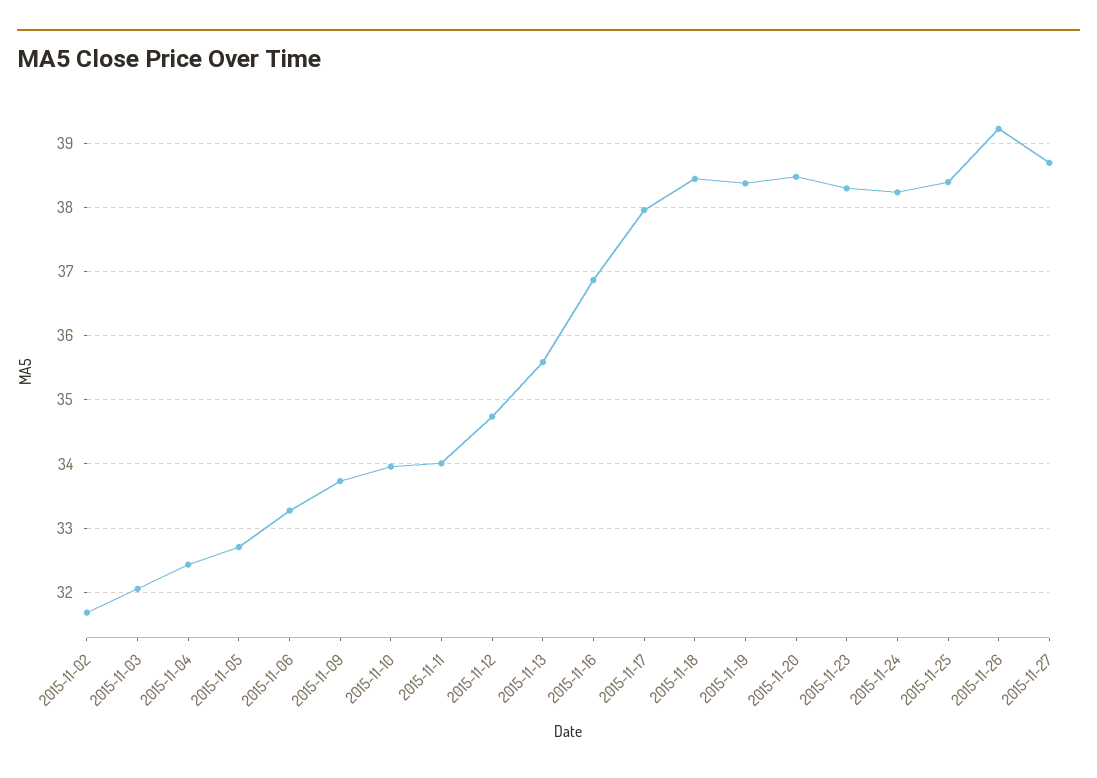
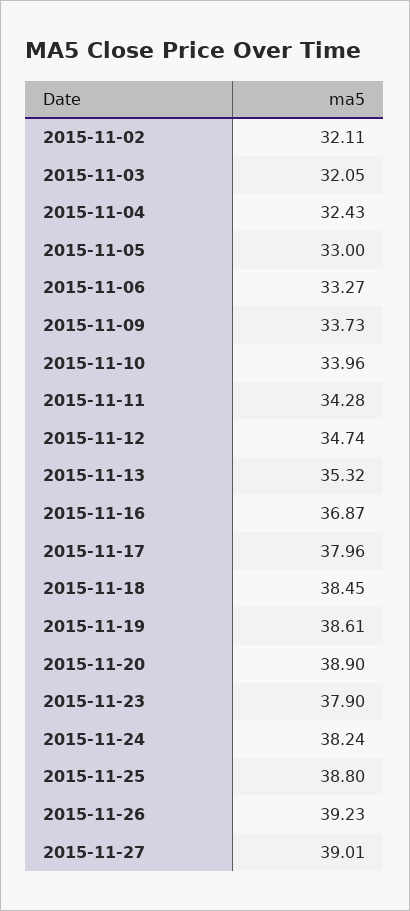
  {
-   "2015-11-02": 31.7,
+   "2015-11-02": 32.11,
    "2015-11-03": 32.05,
    "2015-11-04": 32.43,
-   "2015-11-05": 32.7,
+   "2015-11-05": 33,
    "2015-11-06": 33.27,
    "2015-11-09": 33.73,
    "2015-11-10": 33.96,
-   "2015-11-11": 34,
+   "2015-11-11": 34.28,
    "2015-11-12": 34.74,
-   "2015-11-13": 35.6,
+   "2015-11-13": 35.32,
    "2015-11-16": 36.87,
    "2015-11-17": 37.96,
    "2015-11-18": 38.45,
-   "2015-11-19": 38.4,
+   "2015-11-19": 38.61,
-   "2015-11-20": 38.5,
+   "2015-11-20": 38.9,
-   "2015-11-23": 38.3,
+   "2015-11-23": 37.9,
    "2015-11-24": 38.24,
-   "2015-11-25": 38.4,
+   "2015-11-25": 38.8,
    "2015-11-26": 39.23,
-   "2015-11-27": 38.7
+   "2015-11-27": 39.01
  }

